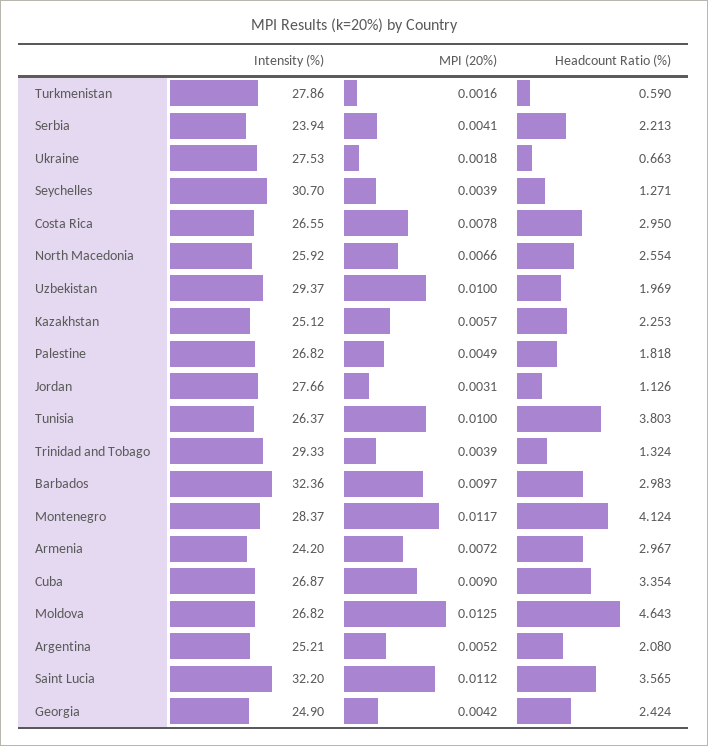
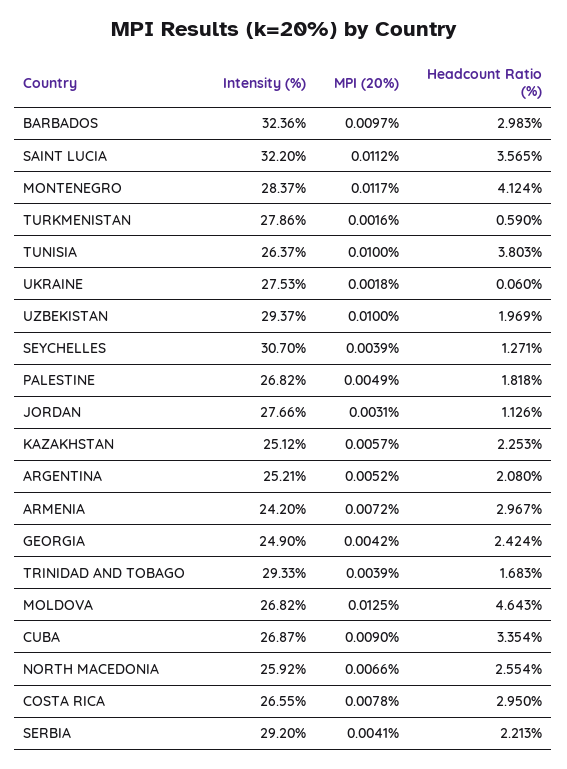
  {
    "Intensity (%)": {
      "Turkmenistan": 27.86,
-     "Serbia": 23.94,
+     "Serbia": 29.2,
      "Ukraine": 27.53,
      "Seychelles": 30.7,
      "Costa Rica": 26.55,
      "North Macedonia": 25.92,
      "Uzbekistan": 29.37,
      "Kazakhstan": 25.12,
      "Palestine": 26.82,
      "Jordan": 27.66,
      "Tunisia": 26.37,
      "Trinidad and Tobago": 29.33,
      "Barbados": 32.36,
      "Montenegro": 28.37,
      "Armenia": 24.2,
      "Cuba": 26.87,
      "Moldova": 26.82,
      "Argentina": 25.21,
      "Saint Lucia": 32.2,
      "Georgia": 24.9
    },
    "MPI (20%)": {
      "Turkmenistan": 0.0016,
      "Serbia": 0.0041,
      "Ukraine": 0.0018,
      "Seychelles": 0.0039,
      "Costa Rica": 0.0078,
      "North Macedonia": 0.0066,
      "Uzbekistan": 0.01,
      "Kazakhstan": 0.0057,
      "Palestine": 0.0049,
      "Jordan": 0.0031,
      "Tunisia": 0.01,
      "Trinidad and Tobago": 0.0039,
      "Barbados": 0.0097,
      "Montenegro": 0.0117,
      "Armenia": 0.0072,
      "Cuba": 0.009,
      "Moldova": 0.0125,
      "Argentina": 0.0052,
      "Saint Lucia": 0.0112,
      "Georgia": 0.0042
    },
    "Headcount Ratio (%)": {
      "Turkmenistan": 0.59,
      "Serbia": 2.213,
-     "Ukraine": 0.663,
+     "Ukraine": 0.06,
      "Seychelles": 1.271,
      "Costa Rica": 2.95,
      "North Macedonia": 2.554,
      "Uzbekistan": 1.969,
      "Kazakhstan": 2.253,
      "Palestine": 1.818,
      "Jordan": 1.126,
      "Tunisia": 3.803,
-     "Trinidad and Tobago": 1.324,
+     "Trinidad and Tobago": 1.683,
      "Barbados": 2.983,
      "Montenegro": 4.124,
      "Armenia": 2.967,
      "Cuba": 3.354,
      "Moldova": 4.643,
      "Argentina": 2.08,
      "Saint Lucia": 3.565,
      "Georgia": 2.424
    }
  }

